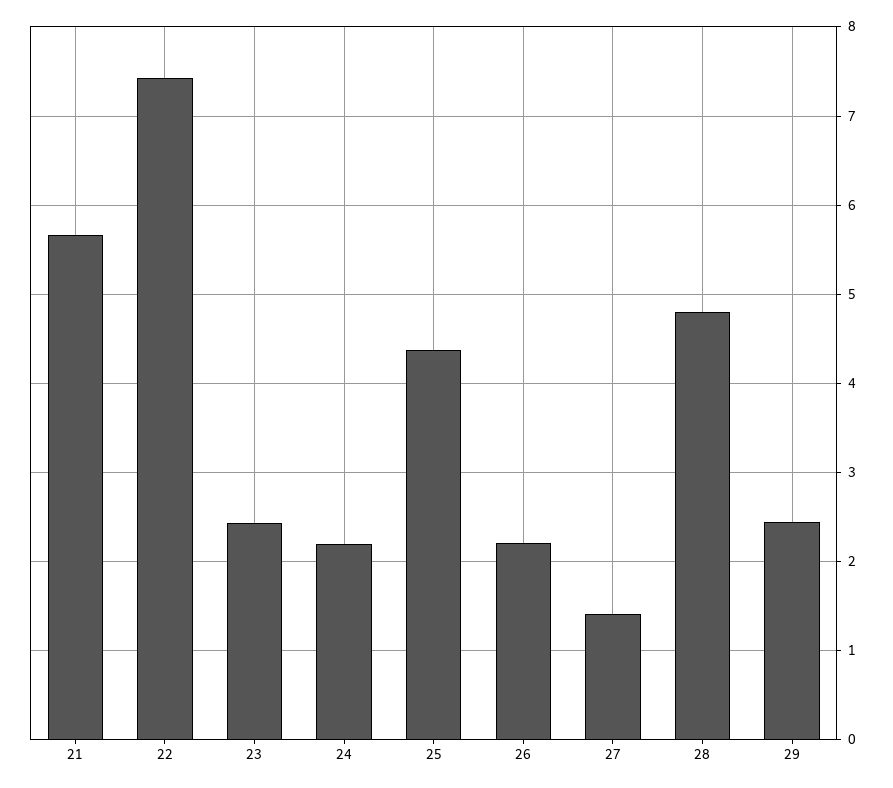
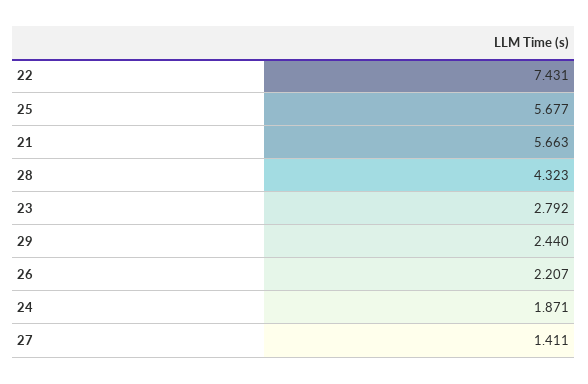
  {
    "21": 5.663,
    "22": 7.431,
-   "23": 2.4,
+   "23": 2.792,
-   "24": 2.2,
+   "24": 1.871,
-   "25": 4.4,
+   "25": 5.677,
    "26": 2.207,
    "27": 1.411,
-   "28": 4.8,
+   "28": 4.323,
    "29": 2.44
  }

